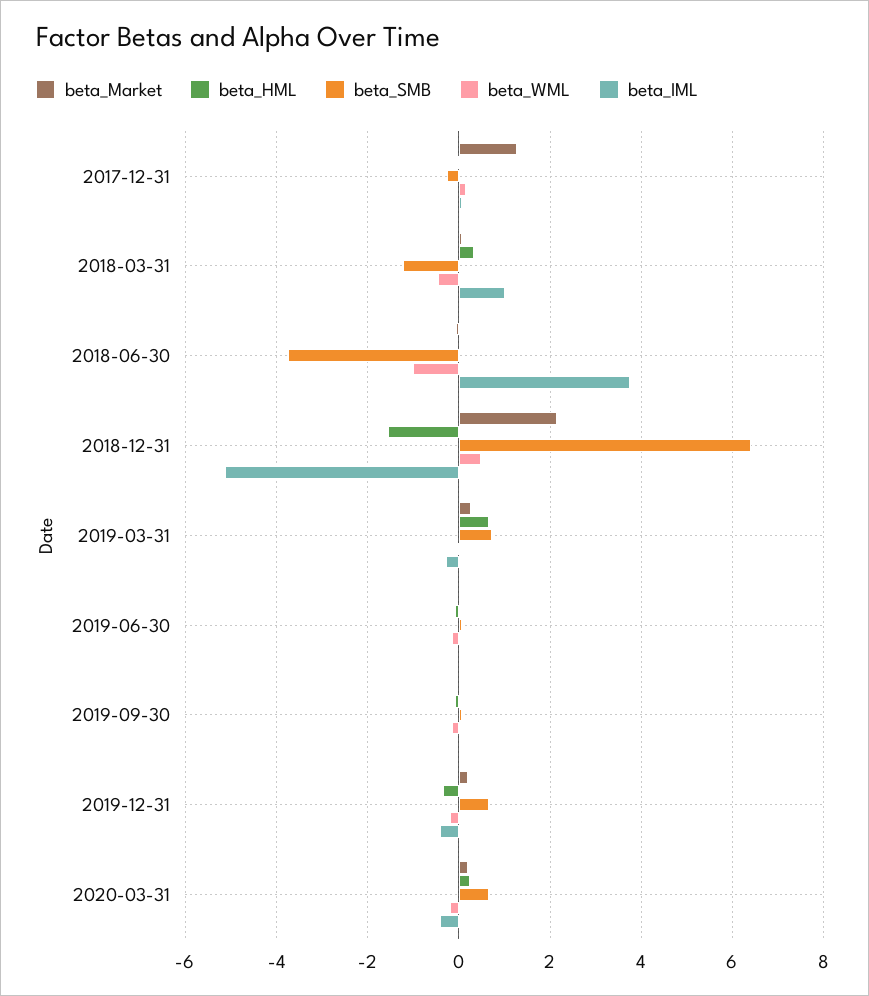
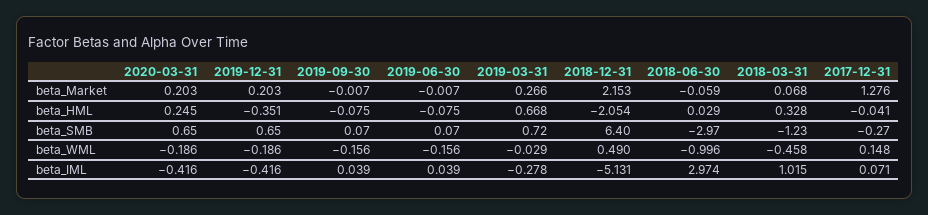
  {
    "beta_Market": {
      "2017-12-31": 1.276,
      "2018-03-31": 0.068,
      "2018-06-30": -0.059,
      "2018-12-31": 2.153,
      "2019-03-31": 0.266,
      "2019-06-30": -0.007,
      "2019-09-30": -0.007,
      "2019-12-31": 0.203,
      "2020-03-31": 0.203
    },
    "beta_HML": {
      "2017-12-31": -0.041,
      "2018-03-31": 0.328,
      "2018-06-30": 0.029,
-     "2018-12-31": -1.6,
+     "2018-12-31": -2.054,
      "2019-03-31": 0.668,
      "2019-06-30": -0.075,
      "2019-09-30": -0.075,
      "2019-12-31": -0.351,
      "2020-03-31": 0.245
    },
    "beta_SMB": {
      "2017-12-31": -0.27,
      "2018-03-31": -1.23,
-     "2018-06-30": -3.8,
+     "2018-06-30": -2.97,
      "2018-12-31": 6.4,
      "2019-03-31": 0.72,
      "2019-06-30": 0.07,
      "2019-09-30": 0.07,
      "2019-12-31": 0.65,
      "2020-03-31": 0.65
    },
    "beta_WML": {
      "2017-12-31": 0.148,
      "2018-03-31": -0.458,
      "2018-06-30": -0.996,
      "2018-12-31": 0.49,
      "2019-03-31": -0.029,
      "2019-06-30": -0.156,
      "2019-09-30": -0.156,
      "2019-12-31": -0.186,
      "2020-03-31": -0.186
    },
    "beta_IML": {
      "2017-12-31": 0.071,
      "2018-03-31": 1.015,
-     "2018-06-30": 3.8,
+     "2018-06-30": 2.974,
      "2018-12-31": -5.131,
      "2019-03-31": -0.278,
      "2019-06-30": 0.039,
      "2019-09-30": 0.039,
      "2019-12-31": -0.416,
      "2020-03-31": -0.416
    }
  }

